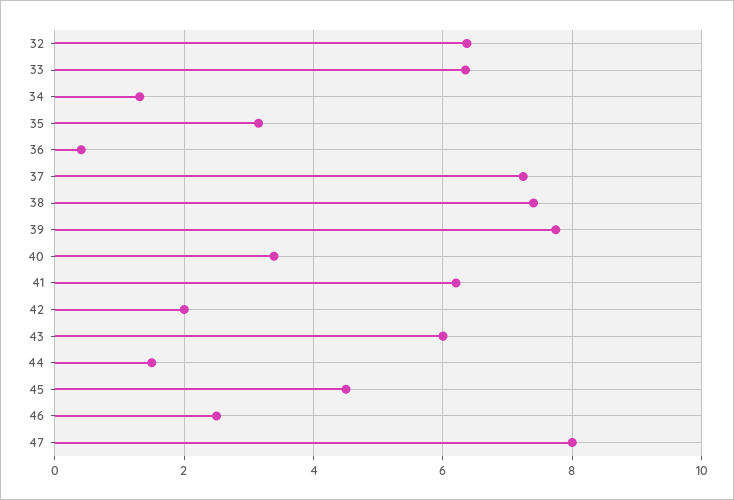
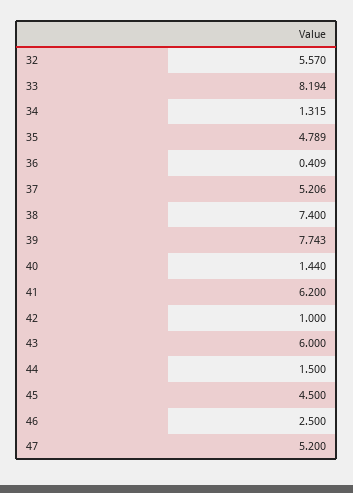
  {
-   "32": 6.4,
+   "32": 5.57,
-   "33": 6.4,
+   "33": 8.194,
    "34": 1.315,
-   "35": 3.2,
+   "35": 4.789,
    "36": 0.409,
-   "37": 7.2,
+   "37": 5.206,
    "38": 7.4,
    "39": 7.743,
-   "40": 3.4,
+   "40": 1.44,
    "41": 6.2,
-   "42": 2,
+   "42": 1,
    "43": 6,
    "44": 1.5,
    "45": 4.5,
    "46": 2.5,
-   "47": 8
+   "47": 5.2
  }

